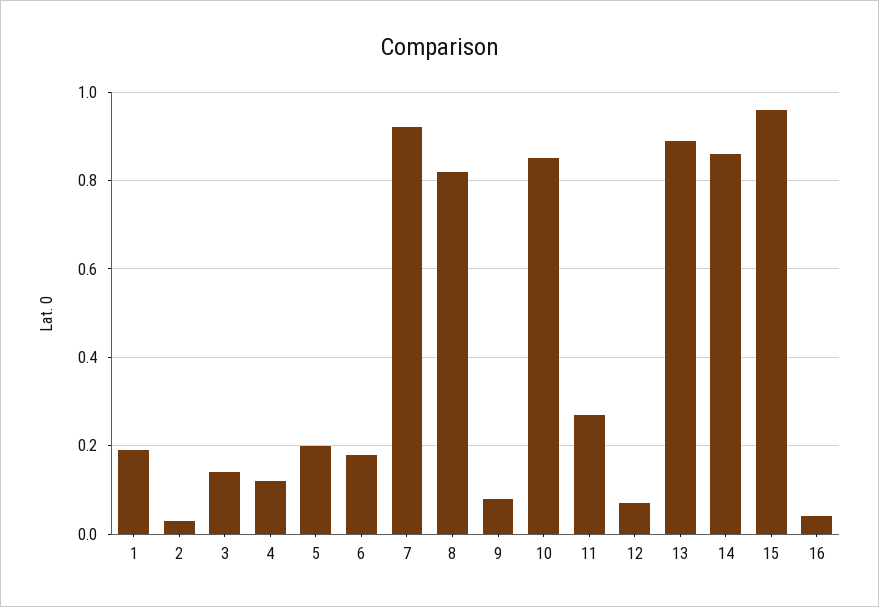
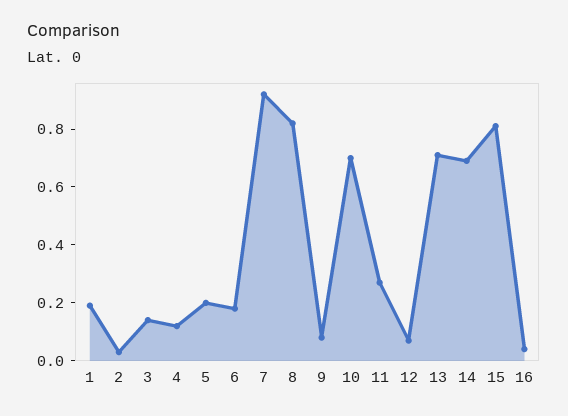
  {
    "1": 0.2,
    "2": 0.05,
    "3": 0.15,
    "4": 0.1,
    "5": 0.2,
    "6": 0.2,
    "7": 0.9,
    "8": 0.8,
    "9": 0.1,
-   "10": 0.85,
+   "10": 0.7,
    "11": 0.25,
    "12": 0.05,
-   "13": 0.9,
+   "13": 0.7,
-   "14": 0.85,
+   "14": 0.7,
-   "15": 0.95,
+   "15": 0.8,
    "16": 0.05
  }

